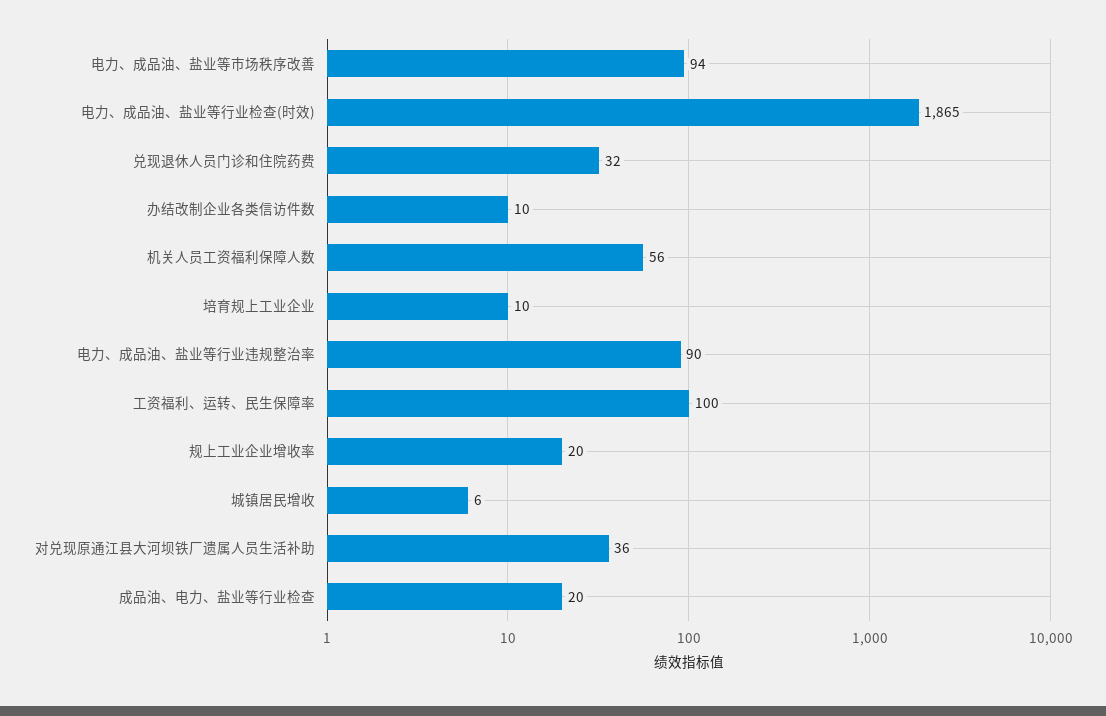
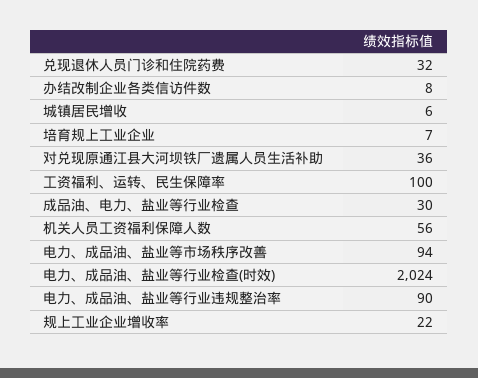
  {
    "电力、成品油、盐业等市场秩序改善": 94,
-   "电力、成品油、盐业等行业检查(时效)": 1865,
+   "电力、成品油、盐业等行业检查(时效)": 2024,
    "兑现退休人员门诊和住院药费": 32,
-   "办结改制企业各类信访件数": 10,
+   "办结改制企业各类信访件数": 8,
    "机关人员工资福利保障人数": 56,
-   "培育规上工业企业": 10,
+   "培育规上工业企业": 7,
    "电力、成品油、盐业等行业违规整治率": 90,
    "工资福利、运转、民生保障率": 100,
-   "规上工业企业增收率": 20,
+   "规上工业企业增收率": 22,
    "城镇居民增收": 6,
    "对兑现原通江县大河坝铁厂遗属人员生活补助": 36,
-   "成品油、电力、盐业等行业检查": 20
+   "成品油、电力、盐业等行业检查": 30
  }

